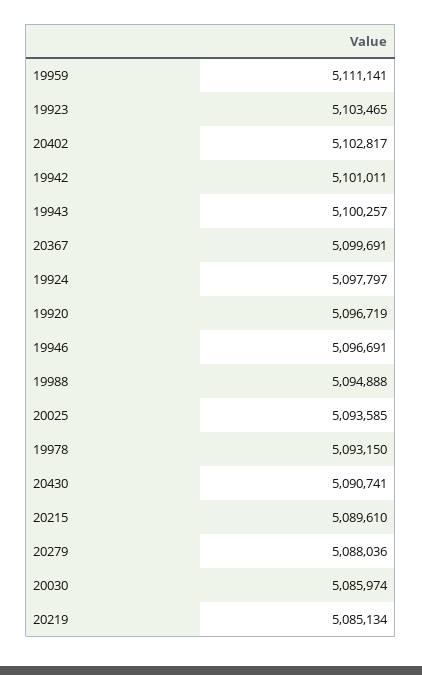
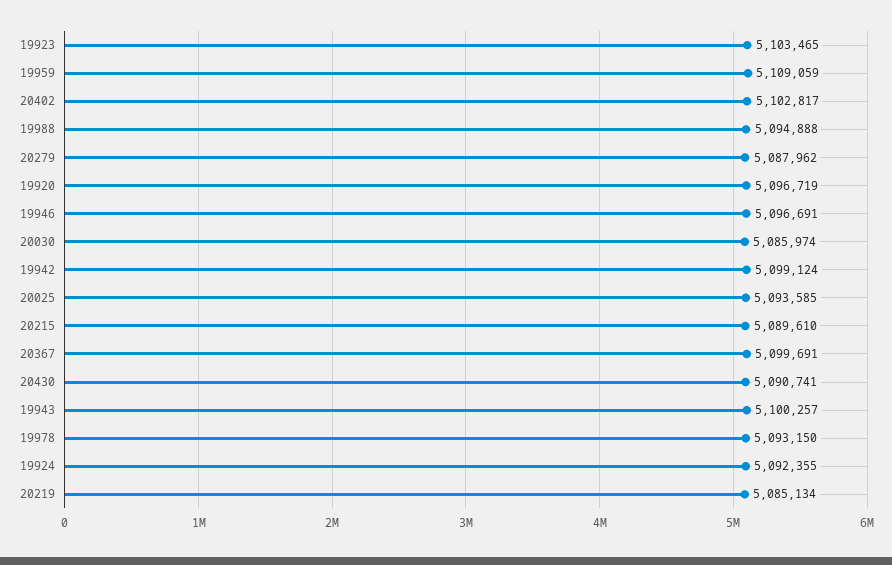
  {
-   "19959": 5111141,
+   "19959": 5109059,
    "19923": 5103465,
    "20402": 5102817,
-   "19942": 5101011,
+   "19942": 5099124,
    "19943": 5100257,
    "20367": 5099691,
-   "19924": 5097797,
+   "19924": 5092355,
    "19920": 5096719,
    "19946": 5096691,
    "19988": 5094888,
    "20025": 5093585,
    "19978": 5093150,
    "20430": 5090741,
    "20215": 5089610,
-   "20279": 5088036,
+   "20279": 5087962,
    "20030": 5085974,
    "20219": 5085134
  }

